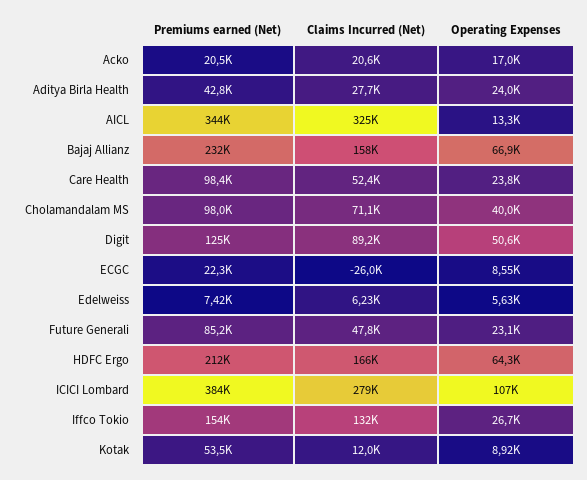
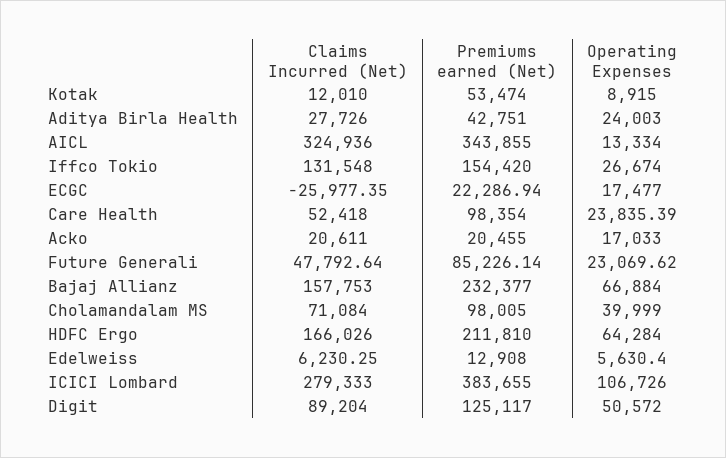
  {
    "Premiums earned (Net)": {
      "Acko": 20455,
      "Aditya Birla Health": 42751,
      "AICL": 343855,
      "Bajaj Allianz": 232377,
      "Care Health": 98354,
      "Cholamandalam MS": 98005,
      "Digit": 125117,
      "ECGC": 22286.94,
-     "Edelweiss": 7420,
+     "Edelweiss": 12908,
      "Future Generali": 85226.14,
      "HDFC Ergo": 211810,
      "ICICI Lombard": 383655,
      "Iffco Tokio": 154420,
      "Kotak": 53474
    },
    "Claims Incurred (Net)": {
      "Acko": 20611,
      "Aditya Birla Health": 27726,
      "AICL": 324936,
      "Bajaj Allianz": 157753,
      "Care Health": 52418,
      "Cholamandalam MS": 71084,
      "Digit": 89204,
      "ECGC": -25977.35,
      "Edelweiss": 6230.25,
      "Future Generali": 47792.64,
      "HDFC Ergo": 166026,
      "ICICI Lombard": 279333,
      "Iffco Tokio": 131548,
      "Kotak": 12010
    },
    "Operating Expenses": {
      "Acko": 17033,
      "Aditya Birla Health": 24003,
      "AICL": 13334,
      "Bajaj Allianz": 66884,
      "Care Health": 23835.39,
      "Cholamandalam MS": 39999,
      "Digit": 50572,
-     "ECGC": 8550,
+     "ECGC": 17477,
      "Edelweiss": 5630.4,
      "Future Generali": 23069.62,
      "HDFC Ergo": 64284,
      "ICICI Lombard": 106726,
      "Iffco Tokio": 26674,
      "Kotak": 8915
    }
  }

